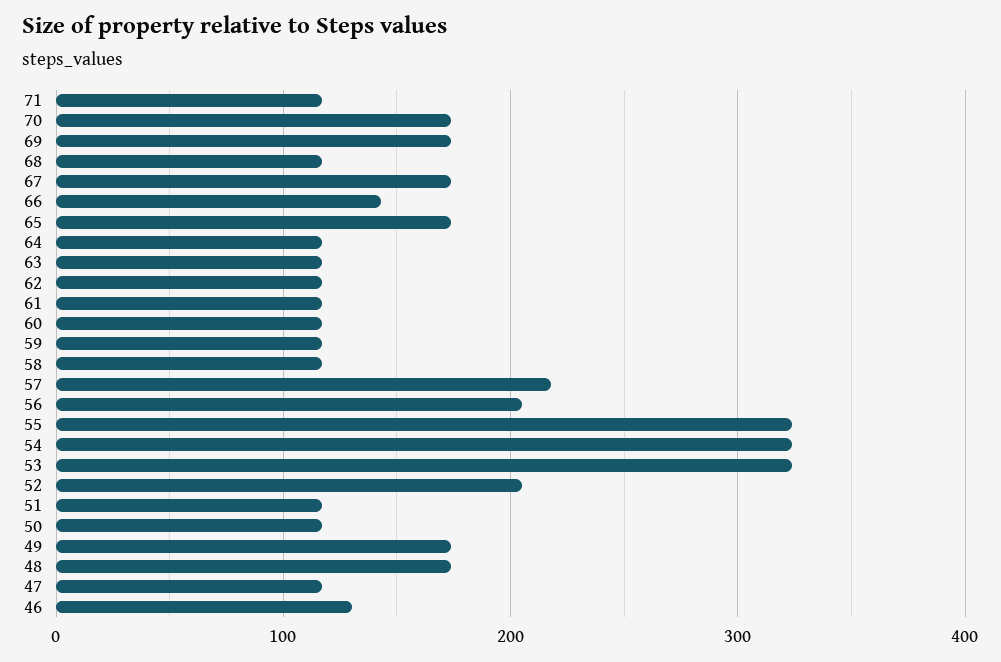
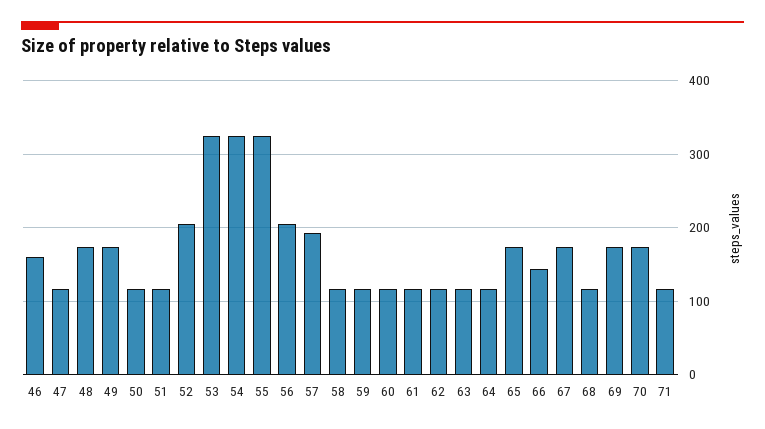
  {
    "71": 120,
    "70": 170,
    "69": 170,
    "68": 120,
    "67": 170,
    "66": 140,
    "65": 170,
    "64": 120,
    "63": 120,
    "62": 120,
    "61": 120,
    "60": 120,
    "59": 120,
    "58": 120,
-   "57": 220,
+   "57": 190,
    "56": 210,
    "55": 320,
    "54": 320,
    "53": 320,
    "52": 210,
    "51": 120,
    "50": 120,
    "49": 170,
    "48": 170,
    "47": 120,
-   "46": 130
+   "46": 160
  }

